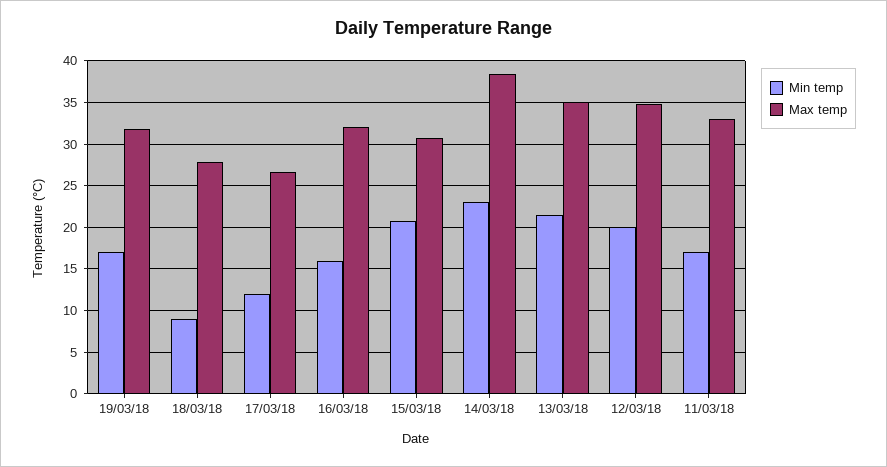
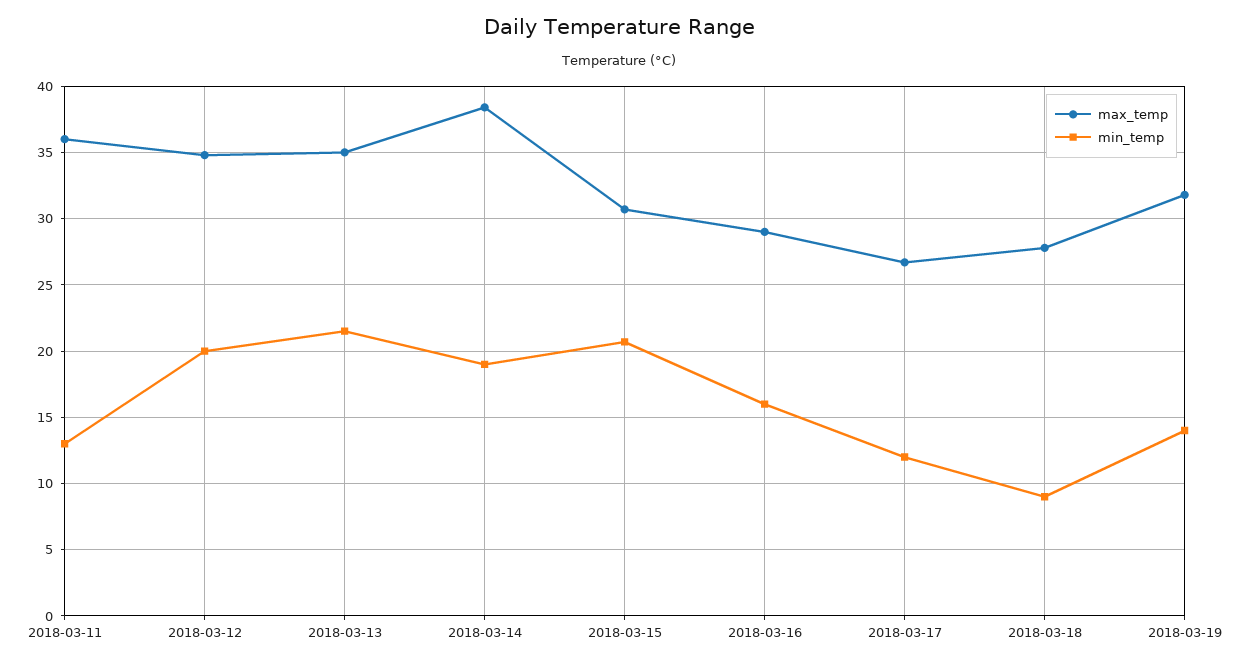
  {
    "Min temp": {
-     "19/03/18": 17,
+     "19/03/18": 14,
      "18/03/18": 9,
      "17/03/18": 12,
      "16/03/18": 16,
      "15/03/18": 20.5,
-     "14/03/18": 23,
+     "14/03/18": 19,
      "13/03/18": 21.5,
      "12/03/18": 20,
-     "11/03/18": 17
+     "11/03/18": 13
    },
    "Max temp": {
      "19/03/18": 32,
      "18/03/18": 28,
      "17/03/18": 26.5,
-     "16/03/18": 32,
+     "16/03/18": 29,
      "15/03/18": 30.5,
      "14/03/18": 38.5,
      "13/03/18": 35,
      "12/03/18": 35,
-     "11/03/18": 33
+     "11/03/18": 36
    }
  }

